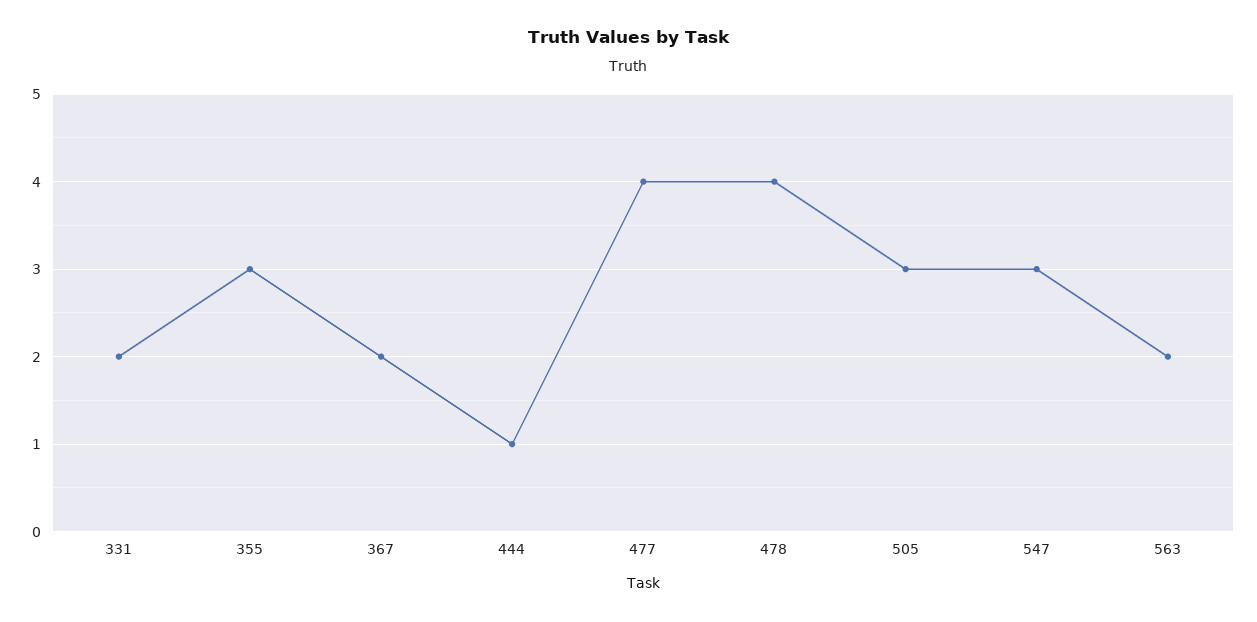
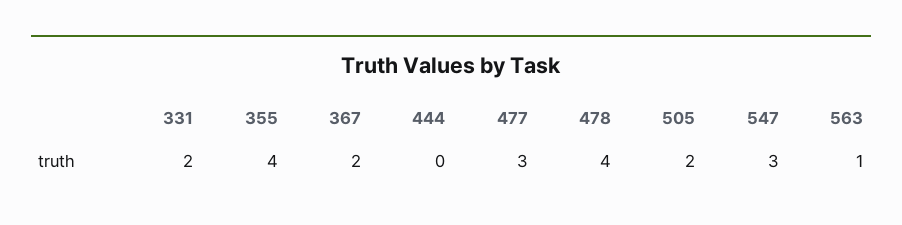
  {
    "331": 2,
-   "355": 3,
+   "355": 4,
    "367": 2,
-   "444": 1,
+   "444": 0,
-   "477": 4,
+   "477": 3,
    "478": 4,
-   "505": 3,
+   "505": 2,
    "547": 3,
-   "563": 2
+   "563": 1
  }

